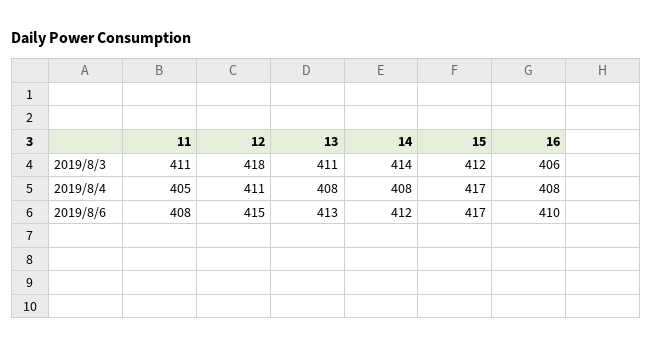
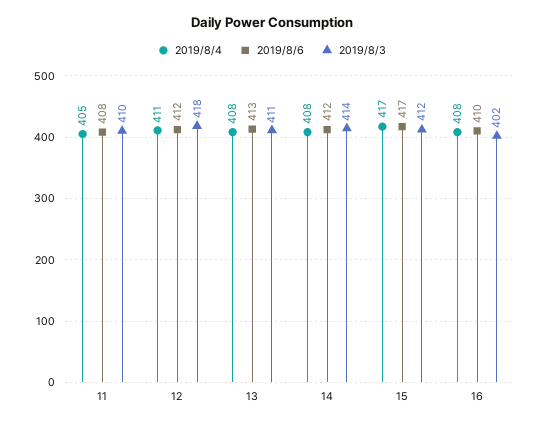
  {
    "2019/8/3": {
-     "11": 411,
+     "11": 410,
      "12": 418,
      "13": 411,
      "14": 414,
      "15": 412,
-     "16": 406
+     "16": 402
    },
    "2019/8/4": {
      "11": 405,
      "12": 411,
      "13": 408,
      "14": 408,
      "15": 417,
      "16": 408
    },
    "2019/8/6": {
      "11": 408,
-     "12": 415,
+     "12": 412,
      "13": 413,
      "14": 412,
      "15": 417,
      "16": 410
    }
  }

